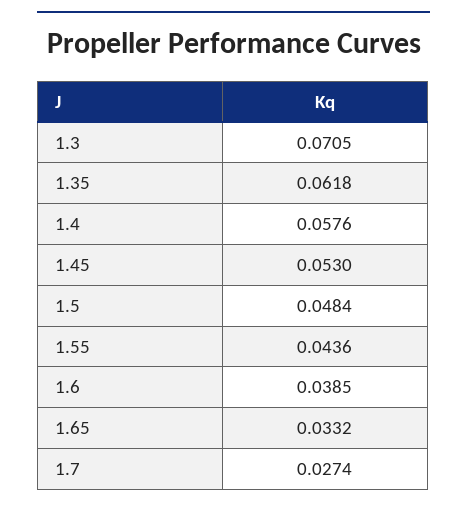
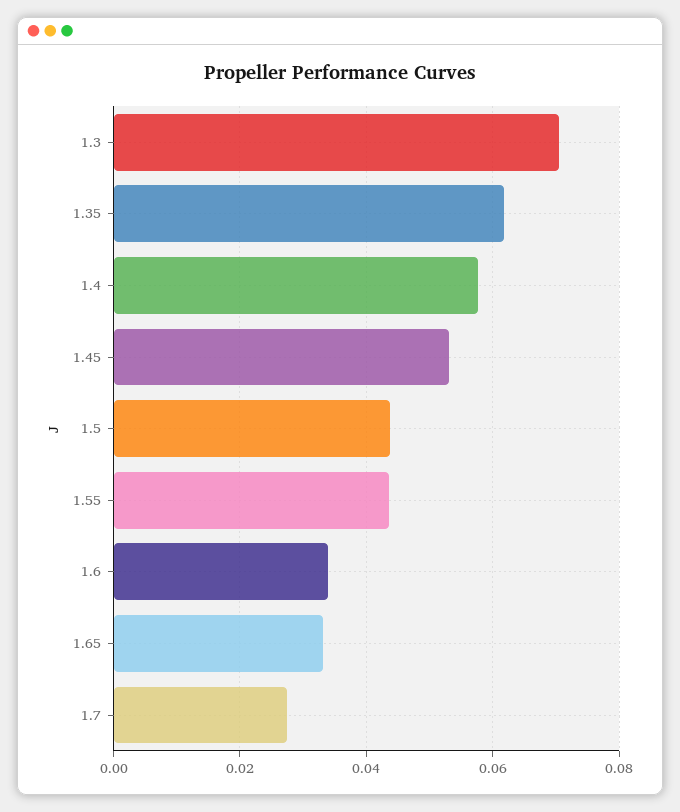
  {
    "1.3": 0.0705,
    "1.35": 0.0618,
    "1.4": 0.0576,
    "1.45": 0.053,
-   "1.5": 0.0484,
+   "1.5": 0.044,
    "1.55": 0.0436,
-   "1.6": 0.0385,
+   "1.6": 0.034,
    "1.65": 0.0332,
    "1.7": 0.0274
  }

